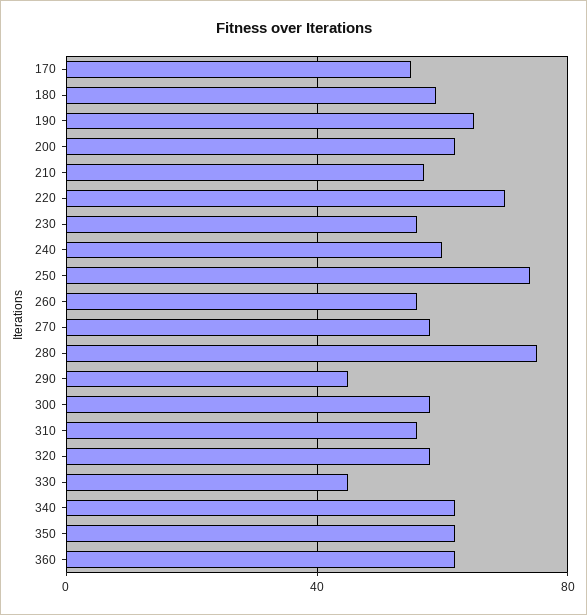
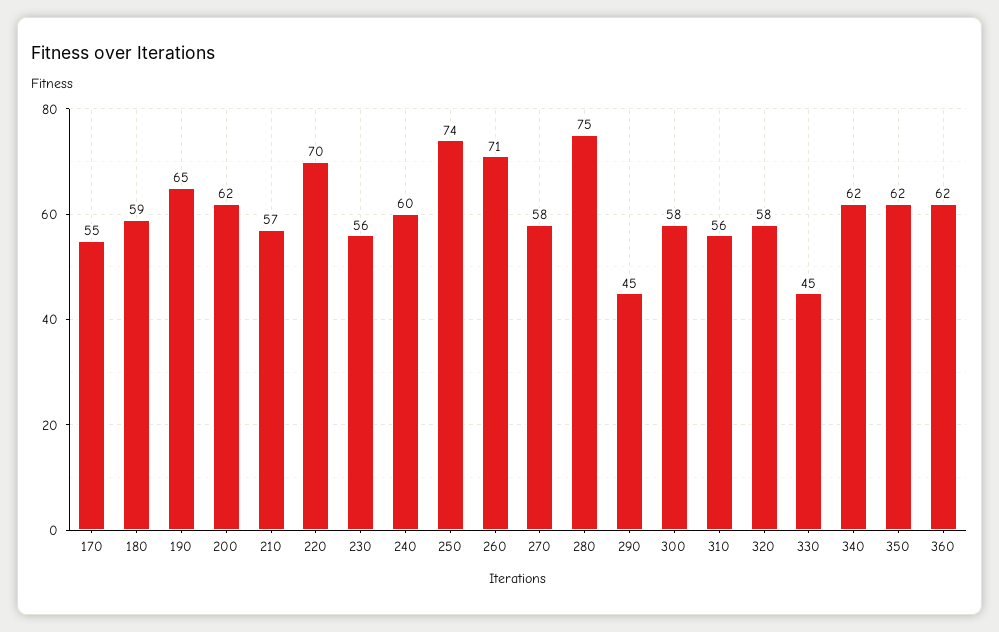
  {
    "170": 55,
    "180": 59,
    "190": 65,
    "200": 62,
    "210": 57,
    "220": 70,
    "230": 56,
    "240": 60,
    "250": 74,
-   "260": 55,
+   "260": 71,
    "270": 58,
    "280": 75,
    "290": 45,
    "300": 58,
    "310": 56,
    "320": 58,
    "330": 45,
    "340": 62,
    "350": 62,
    "360": 62
  }

